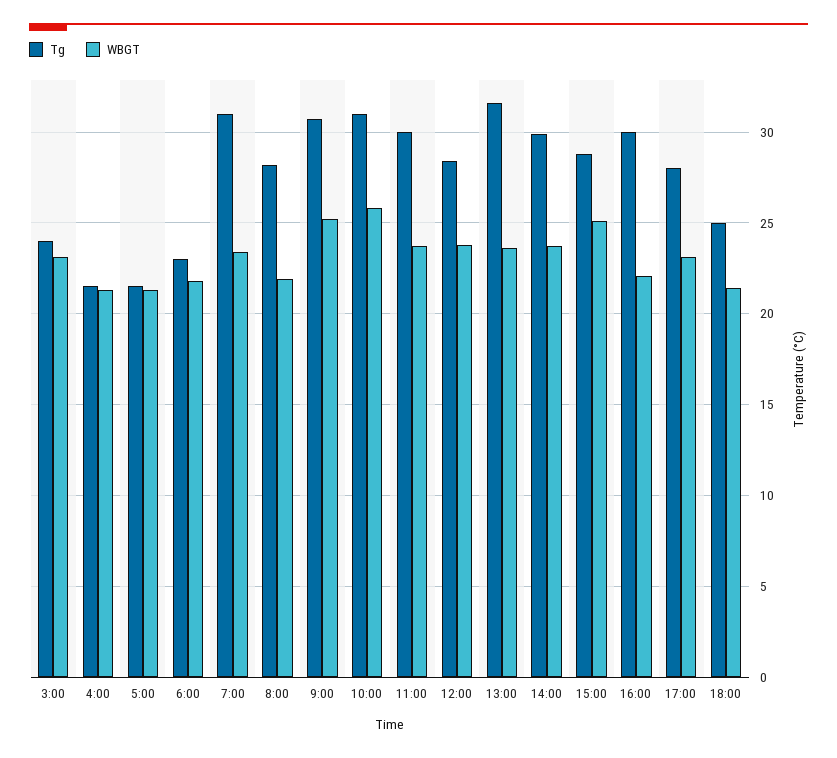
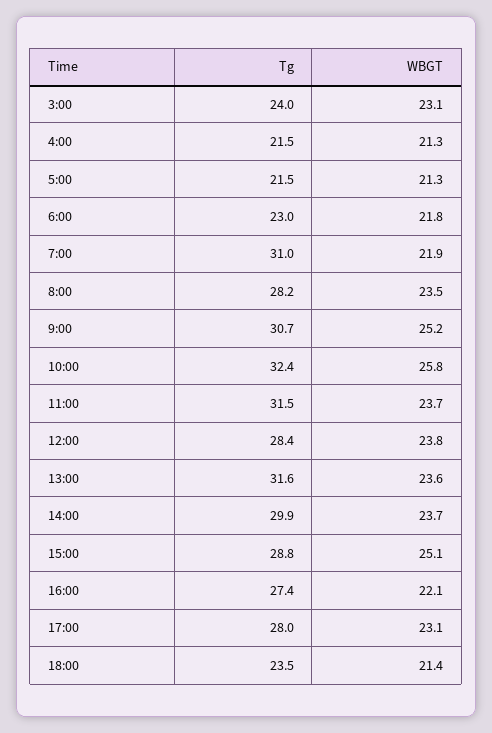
  {
    "Tg": {
      "3:00": 24,
      "4:00": 21.5,
      "5:00": 21.5,
      "6:00": 23,
      "7:00": 31,
      "8:00": 28.2,
      "9:00": 30.7,
-     "10:00": 31,
+     "10:00": 32.4,
-     "11:00": 30,
+     "11:00": 31.5,
      "12:00": 28.4,
      "13:00": 31.6,
      "14:00": 29.9,
      "15:00": 28.8,
-     "16:00": 30,
+     "16:00": 27.4,
      "17:00": 28,
-     "18:00": 25
+     "18:00": 23.5
    },
    "WBGT": {
      "3:00": 23.1,
      "4:00": 21.3,
      "5:00": 21.3,
      "6:00": 21.8,
-     "7:00": 23.5,
+     "7:00": 21.9,
-     "8:00": 22,
+     "8:00": 23.5,
      "9:00": 25.2,
      "10:00": 25.8,
      "11:00": 23.7,
      "12:00": 23.8,
      "13:00": 23.6,
      "14:00": 23.7,
      "15:00": 25.1,
      "16:00": 22.1,
      "17:00": 23.1,
      "18:00": 21.4
    }
  }

